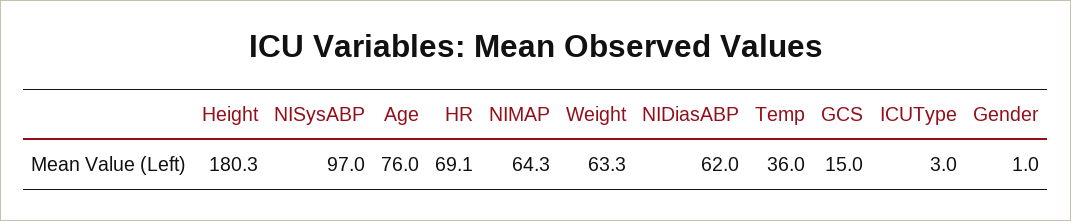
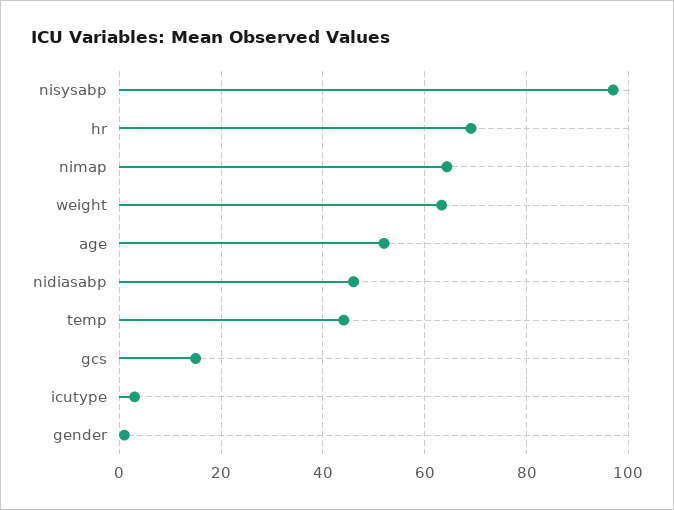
  {
-   "Height": 180.3,
    "NISysABP": 97,
-   "Age": 76,
+   "Age": 52,
    "HR": 69.1,
    "NIMAP": 64.3,
    "Weight": 63.3,
-   "NIDiasABP": 62,
+   "NIDiasABP": 46,
-   "Temp": 36,
+   "Temp": 44,
    "GCS": 15,
    "ICUType": 3,
    "Gender": 1
  }

